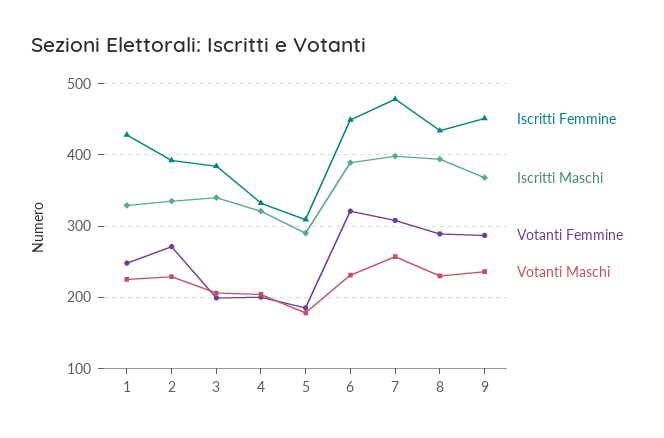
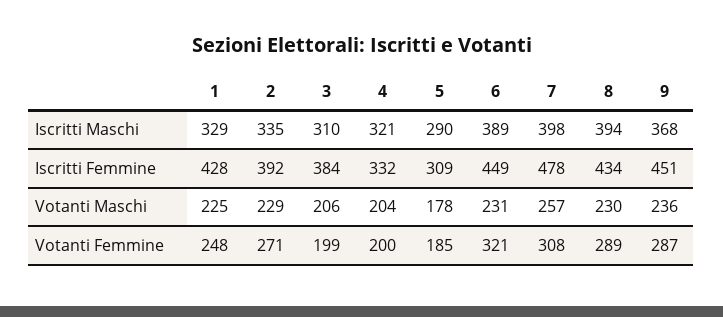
  {
    "Iscritti Femmine": {
      "1": 428,
      "2": 392,
      "3": 384,
      "4": 332,
      "5": 309,
      "6": 449,
      "7": 478,
      "8": 434,
      "9": 451
    },
    "Iscritti Maschi": {
      "1": 329,
      "2": 335,
-     "3": 340,
+     "3": 310,
      "4": 321,
      "5": 290,
      "6": 389,
      "7": 398,
      "8": 394,
      "9": 368
    },
    "Votanti Femmine": {
      "1": 248,
      "2": 271,
      "3": 199,
      "4": 200,
      "5": 185,
      "6": 321,
      "7": 308,
      "8": 289,
      "9": 287
    },
    "Votanti Maschi": {
      "1": 225,
      "2": 229,
      "3": 206,
      "4": 204,
      "5": 178,
      "6": 231,
      "7": 257,
      "8": 230,
      "9": 236
    }
  }

